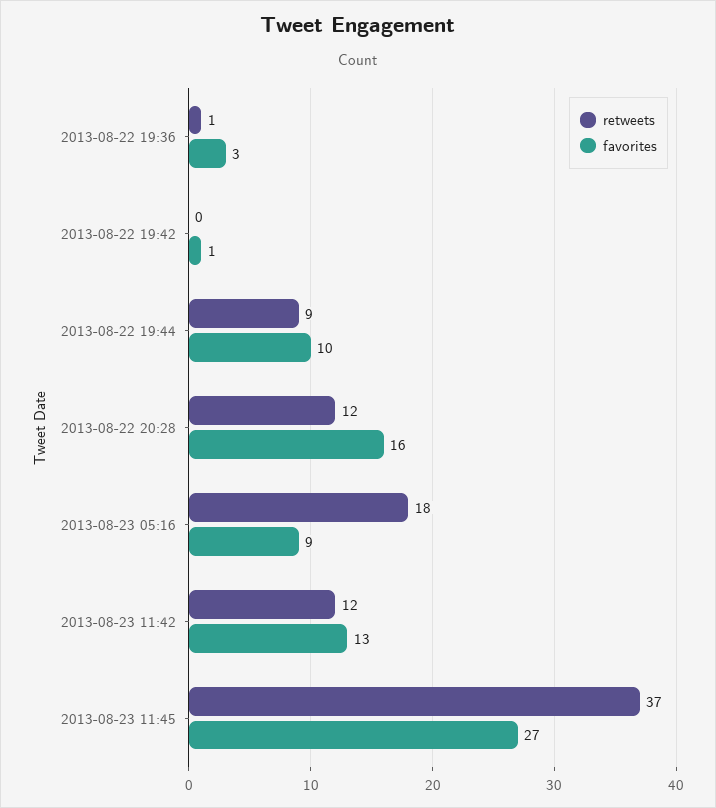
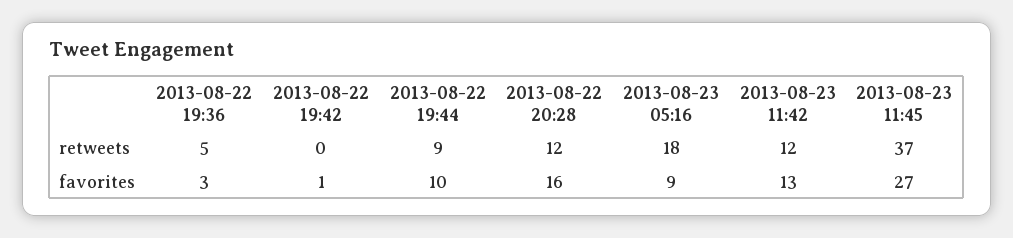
  {
    "retweets": {
-     "2013-08-22 19:36": 1,
+     "2013-08-22 19:36": 5,
      "2013-08-22 19:42": 0,
      "2013-08-22 19:44": 9,
      "2013-08-22 20:28": 12,
      "2013-08-23 05:16": 18,
      "2013-08-23 11:42": 12,
      "2013-08-23 11:45": 37
    },
    "favorites": {
      "2013-08-22 19:36": 3,
      "2013-08-22 19:42": 1,
      "2013-08-22 19:44": 10,
      "2013-08-22 20:28": 16,
      "2013-08-23 05:16": 9,
      "2013-08-23 11:42": 13,
      "2013-08-23 11:45": 27
    }
  }

